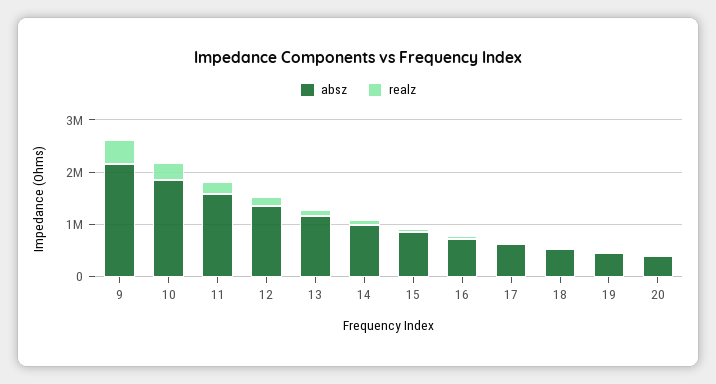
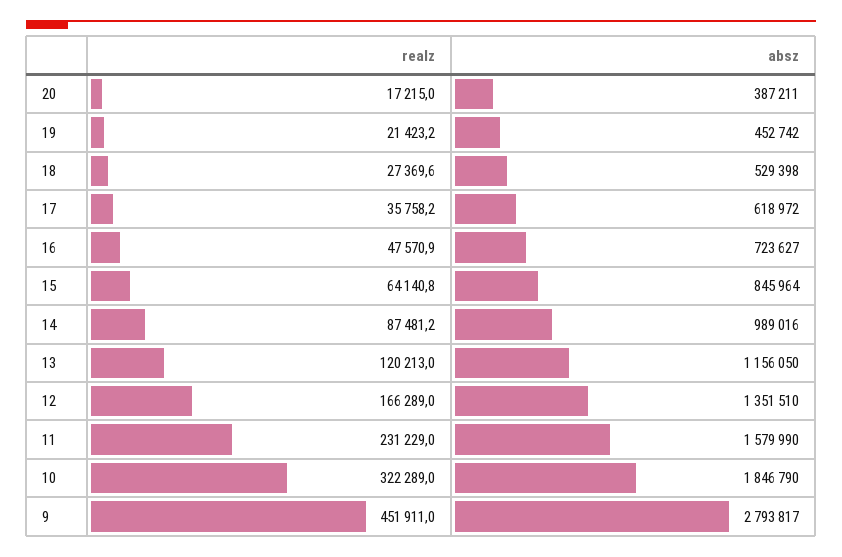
  {
    "absz": {
-     "9": 2200000,
+     "9": 2793817,
      "10": 1846790,
      "11": 1579990,
      "12": 1351510,
      "13": 1156050,
      "14": 989016,
      "15": 845964,
      "16": 723627,
      "17": 618972,
      "18": 529398,
      "19": 452742,
      "20": 387211
    },
    "realz": {
      "9": 451911,
      "10": 322289,
      "11": 231229,
      "12": 166289,
      "13": 120213,
      "14": 87481.2,
      "15": 64140.8,
      "16": 47570.9,
      "17": 35758.2,
      "18": 27369.6,
      "19": 21423.2,
      "20": 17215
    }
  }

